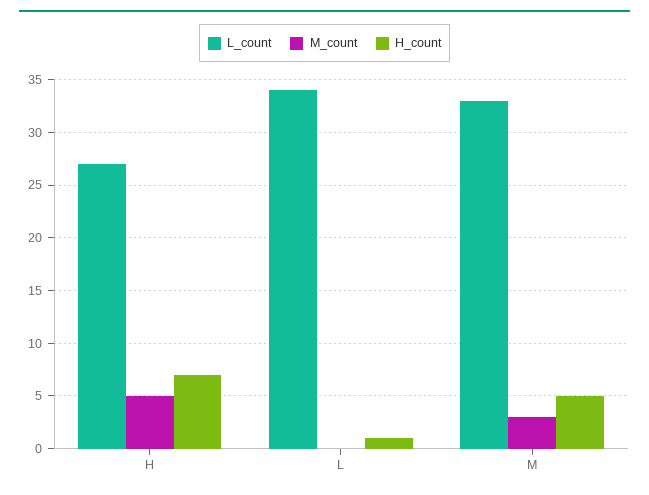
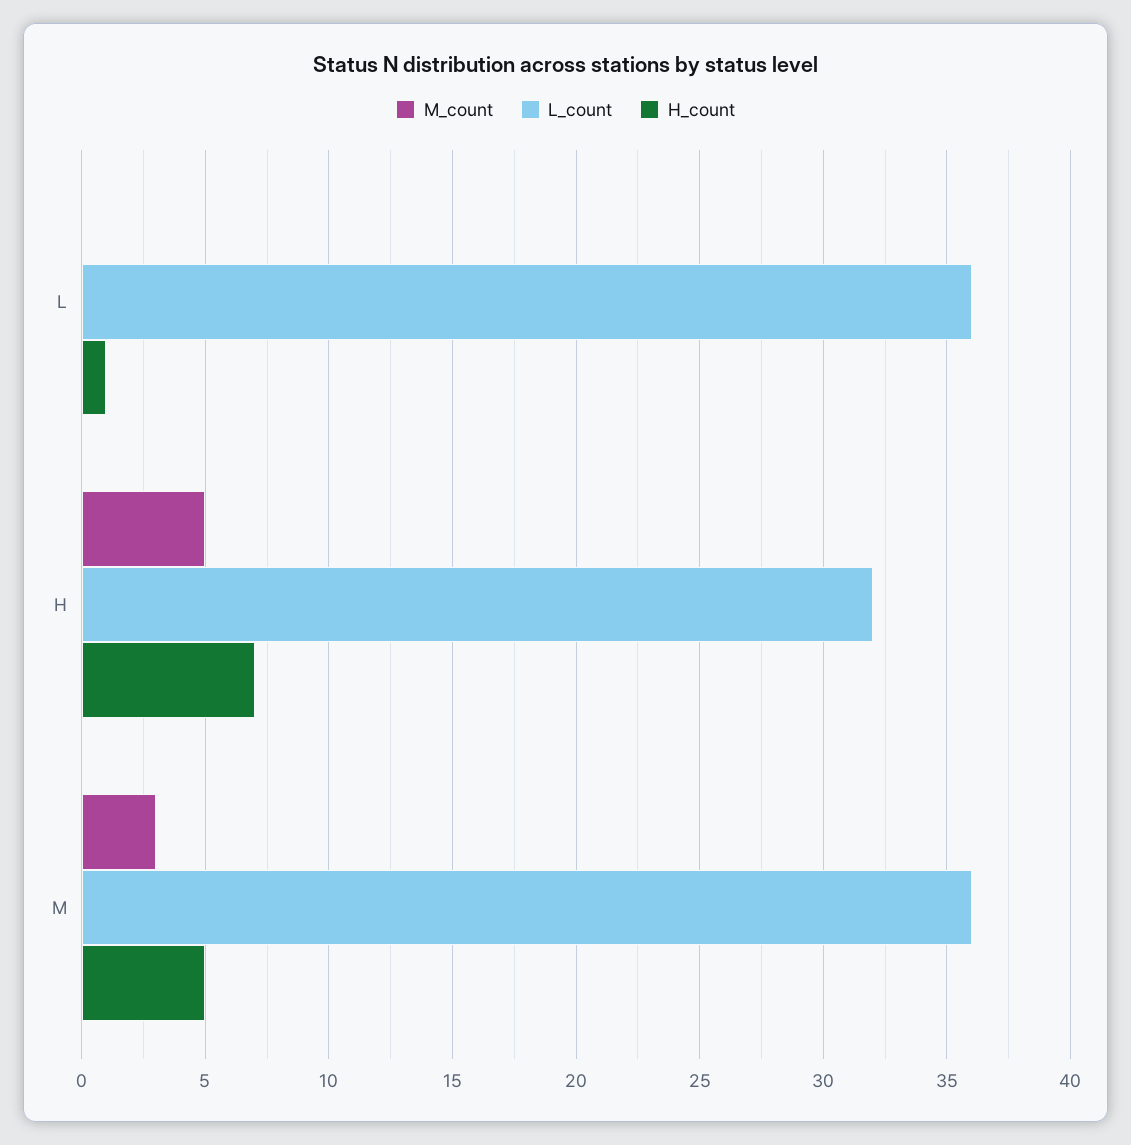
  {
    "L_count": {
-     "H": 27,
+     "H": 32,
-     "L": 34,
+     "L": 36,
-     "M": 33
+     "M": 36
    },
    "M_count": {
      "H": 5,
      "L": 0,
      "M": 3
    },
    "H_count": {
      "H": 7,
      "L": 1,
      "M": 5
    }
  }

